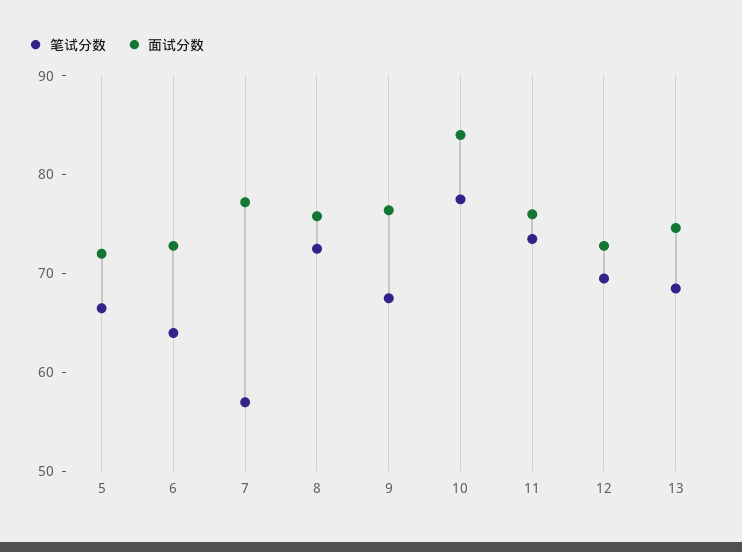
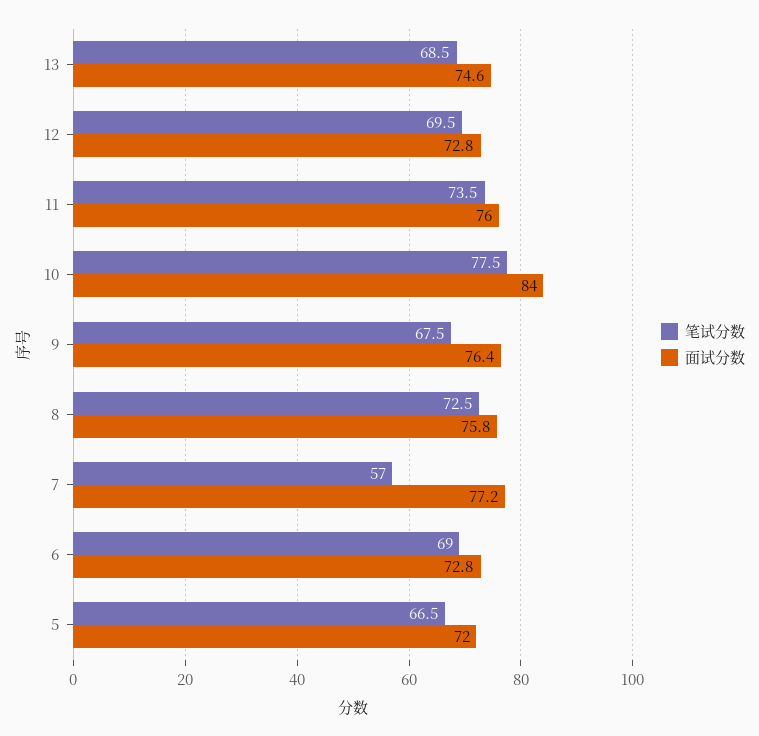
  {
    "笔试分数": {
      "5": 66.5,
-     "6": 64,
+     "6": 69,
      "7": 57,
      "8": 72.5,
      "9": 67.5,
      "10": 77.5,
      "11": 73.5,
      "12": 69.5,
      "13": 68.5
    },
    "面试分数": {
      "5": 72,
      "6": 72.8,
      "7": 77.2,
      "8": 75.8,
      "9": 76.4,
      "10": 84,
      "11": 76,
      "12": 72.8,
      "13": 74.6
    }
  }

